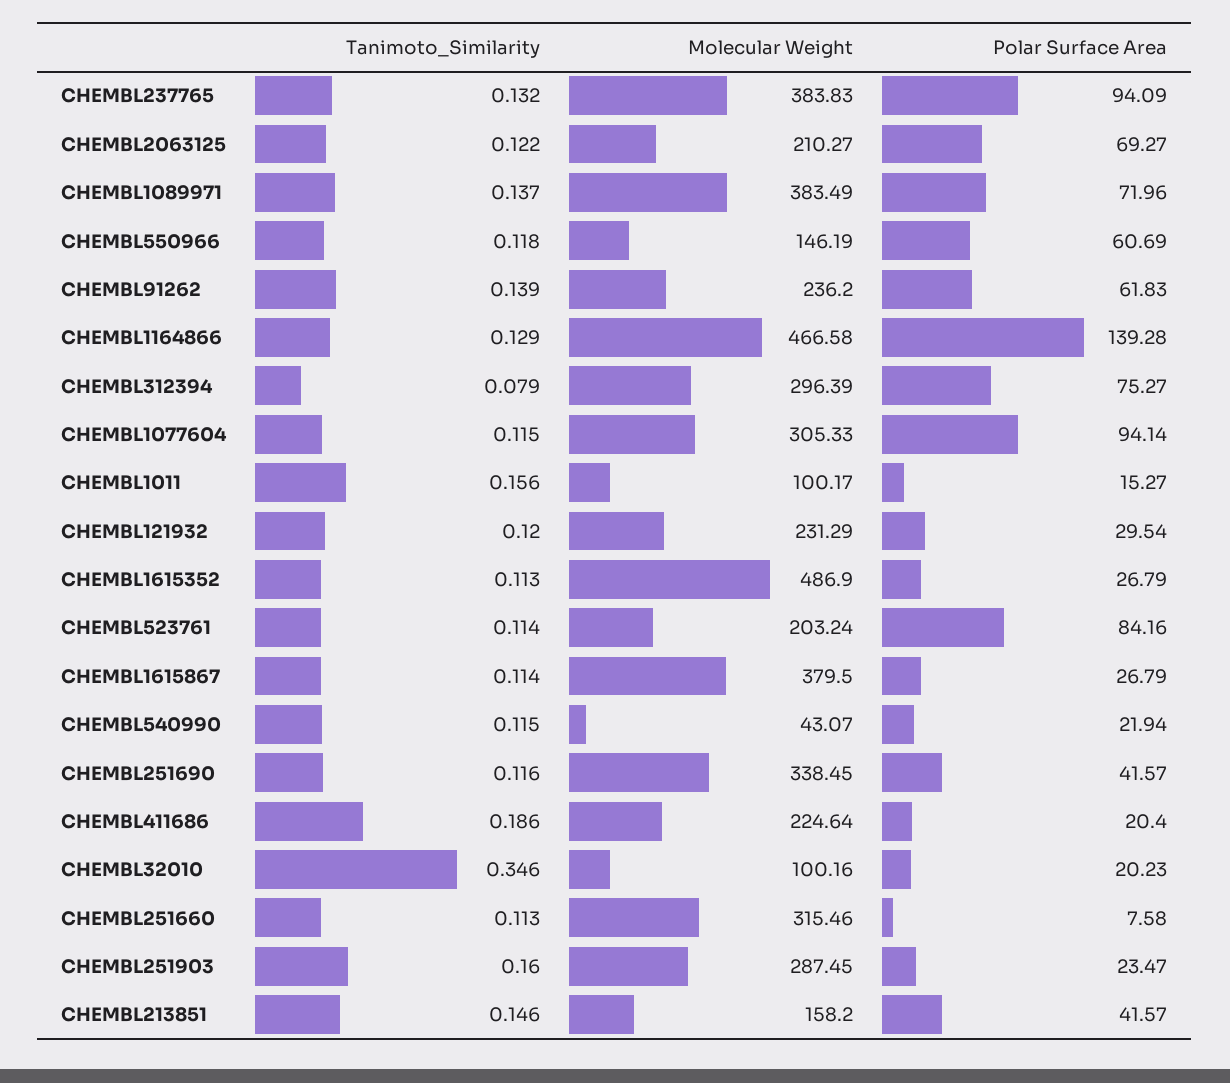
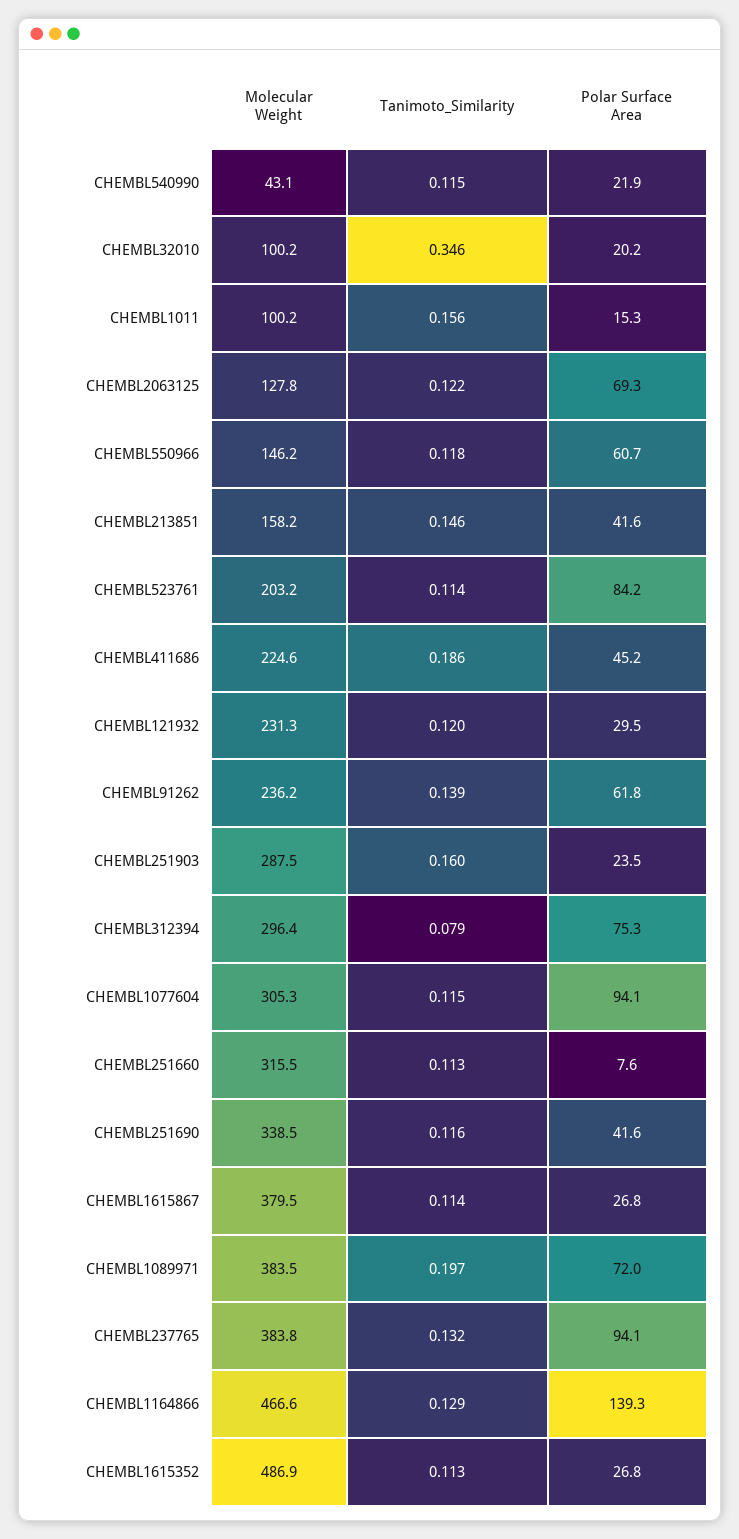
  {
    "Tanimoto_Similarity": {
      "CHEMBL237765": 0.132,
      "CHEMBL2063125": 0.122,
-     "CHEMBL1089971": 0.137,
+     "CHEMBL1089971": 0.197,
      "CHEMBL550966": 0.118,
      "CHEMBL91262": 0.139,
      "CHEMBL1164866": 0.129,
      "CHEMBL312394": 0.079,
      "CHEMBL1077604": 0.115,
      "CHEMBL1011": 0.156,
      "CHEMBL121932": 0.12,
      "CHEMBL1615352": 0.113,
      "CHEMBL523761": 0.114,
      "CHEMBL1615867": 0.114,
      "CHEMBL540990": 0.115,
      "CHEMBL251690": 0.116,
      "CHEMBL411686": 0.186,
      "CHEMBL32010": 0.346,
      "CHEMBL251660": 0.113,
      "CHEMBL251903": 0.16,
      "CHEMBL213851": 0.146
    },
    "Molecular Weight": {
      "CHEMBL237765": 383.83,
-     "CHEMBL2063125": 210.27,
+     "CHEMBL2063125": 127.8,
      "CHEMBL1089971": 383.49,
      "CHEMBL550966": 146.19,
      "CHEMBL91262": 236.2,
      "CHEMBL1164866": 466.58,
      "CHEMBL312394": 296.39,
      "CHEMBL1077604": 305.33,
      "CHEMBL1011": 100.17,
      "CHEMBL121932": 231.29,
      "CHEMBL1615352": 486.9,
      "CHEMBL523761": 203.24,
      "CHEMBL1615867": 379.5,
      "CHEMBL540990": 43.07,
      "CHEMBL251690": 338.45,
      "CHEMBL411686": 224.64,
      "CHEMBL32010": 100.16,
      "CHEMBL251660": 315.46,
      "CHEMBL251903": 287.45,
      "CHEMBL213851": 158.2
    },
    "Polar Surface Area": {
      "CHEMBL237765": 94.09,
      "CHEMBL2063125": 69.27,
      "CHEMBL1089971": 71.96,
      "CHEMBL550966": 60.69,
      "CHEMBL91262": 61.83,
      "CHEMBL1164866": 139.28,
      "CHEMBL312394": 75.27,
      "CHEMBL1077604": 94.14,
      "CHEMBL1011": 15.27,
      "CHEMBL121932": 29.54,
      "CHEMBL1615352": 26.79,
      "CHEMBL523761": 84.16,
      "CHEMBL1615867": 26.79,
      "CHEMBL540990": 21.94,
      "CHEMBL251690": 41.57,
-     "CHEMBL411686": 20.4,
+     "CHEMBL411686": 45.2,
      "CHEMBL32010": 20.23,
      "CHEMBL251660": 7.58,
      "CHEMBL251903": 23.47,
      "CHEMBL213851": 41.57
    }
  }

